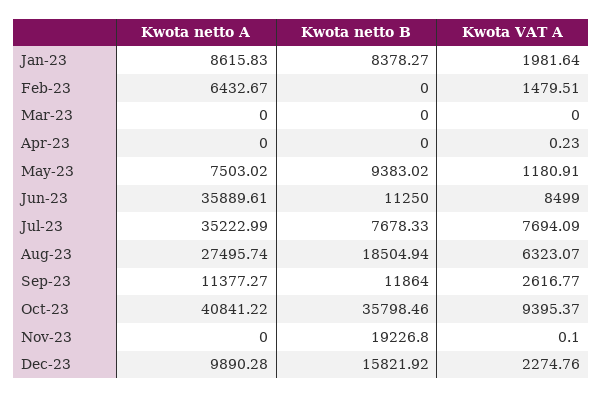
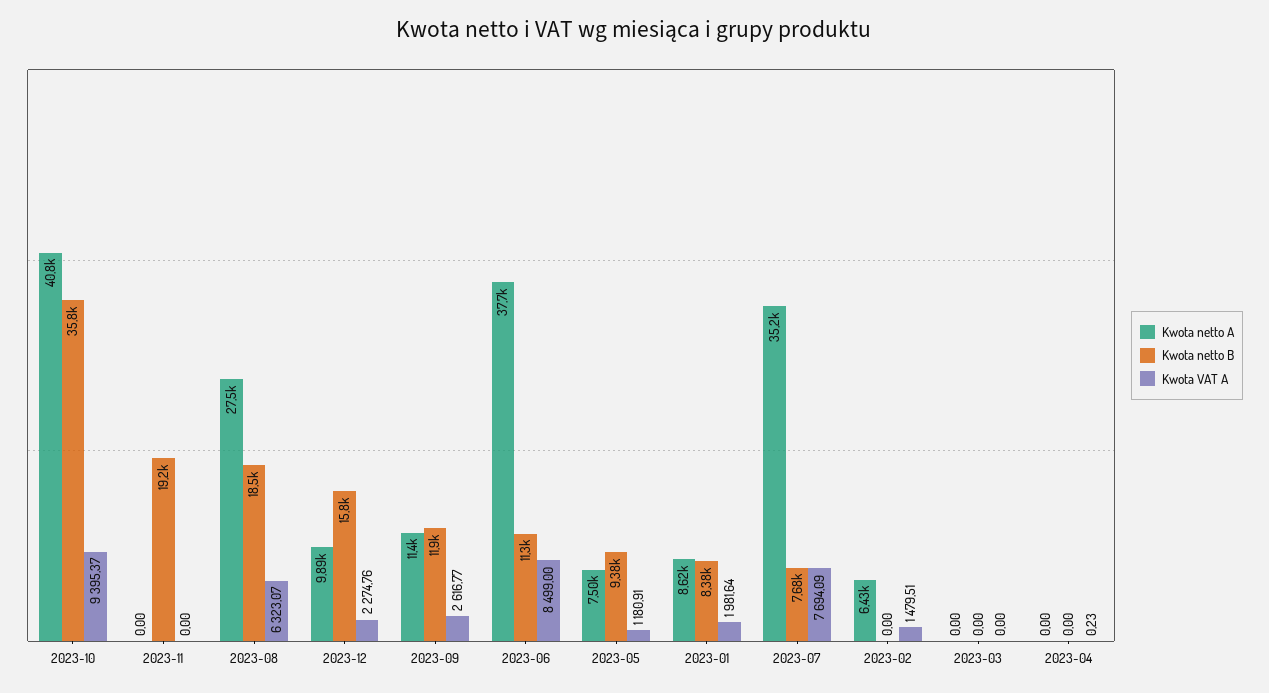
  {
    "Kwota netto A": {
      "Jan-23": 8615.83,
      "Feb-23": 6432.67,
      "Mar-23": 0,
      "Apr-23": 0,
      "May-23": 7503.02,
-     "Jun-23": 35889.61,
+     "Jun-23": 37700,
      "Jul-23": 35222.99,
      "Aug-23": 27495.74,
      "Sep-23": 11377.27,
      "Oct-23": 40841.22,
      "Nov-23": 0,
      "Dec-23": 9890.28
    },
    "Kwota netto B": {
      "Jan-23": 8378.27,
      "Feb-23": 0,
      "Mar-23": 0,
      "Apr-23": 0,
      "May-23": 9383.02,
      "Jun-23": 11250,
      "Jul-23": 7678.33,
      "Aug-23": 18504.94,
      "Sep-23": 11864,
      "Oct-23": 35798.46,
      "Nov-23": 19226.8,
      "Dec-23": 15821.92
    },
    "Kwota VAT A": {
      "Jan-23": 1981.64,
      "Feb-23": 1479.51,
      "Mar-23": 0,
      "Apr-23": 0.23,
      "May-23": 1180.91,
      "Jun-23": 8499,
      "Jul-23": 7694.09,
      "Aug-23": 6323.07,
      "Sep-23": 2616.77,
      "Oct-23": 9395.37,
-     "Nov-23": 0.1,
+     "Nov-23": 0,
      "Dec-23": 2274.76
    }
  }

